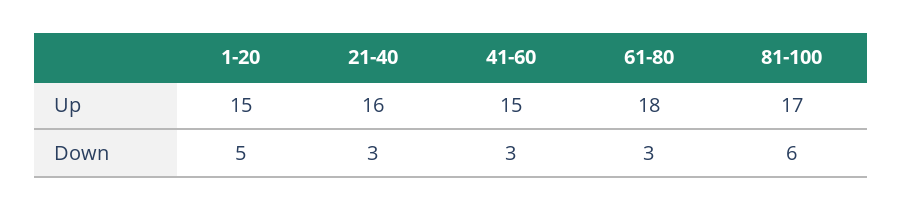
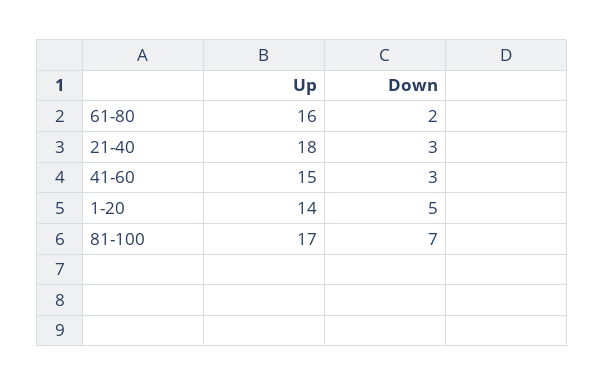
  {
    "1-20": {
-     "Up": 15,
+     "Up": 14,
      "Down": 5
    },
    "21-40": {
-     "Up": 16,
+     "Up": 18,
      "Down": 3
    },
    "41-60": {
      "Up": 15,
      "Down": 3
    },
    "61-80": {
-     "Up": 18,
+     "Up": 16,
-     "Down": 3
+     "Down": 2
    },
    "81-100": {
      "Up": 17,
-     "Down": 6
+     "Down": 7
    }
  }

